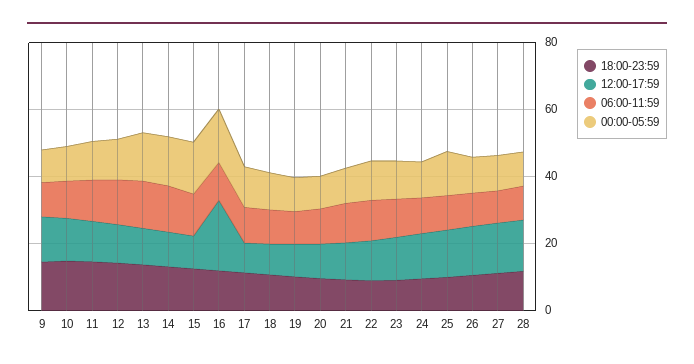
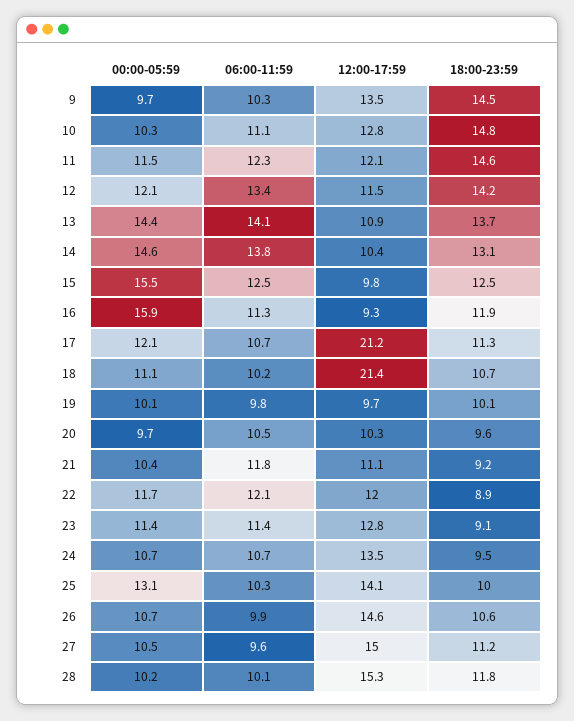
  {
    "18:00-23:59": {
      "9": 14.5,
      "10": 14.8,
      "11": 14.6,
      "12": 14.2,
      "13": 13.7,
      "14": 13.1,
      "15": 12.5,
      "16": 11.9,
      "17": 11.3,
      "18": 10.7,
      "19": 10.1,
      "20": 9.6,
      "21": 9.2,
      "22": 8.9,
      "23": 9.1,
      "24": 9.5,
      "25": 10,
      "26": 10.6,
      "27": 11.2,
      "28": 11.8
    },
    "12:00-17:59": {
      "9": 13.5,
      "10": 12.8,
      "11": 12.1,
      "12": 11.5,
      "13": 10.9,
      "14": 10.4,
      "15": 9.8,
-     "16": 20,
+     "16": 9.3,
-     "17": 10,
+     "17": 21.2,
-     "18": 10,
+     "18": 21.4,
      "19": 9.7,
      "20": 10.3,
      "21": 11.1,
      "22": 12,
      "23": 12.8,
      "24": 13.5,
      "25": 14.1,
      "26": 14.6,
      "27": 15,
      "28": 15.3
    },
    "06:00-11:59": {
      "9": 10.3,
      "10": 11.1,
      "11": 12.3,
      "12": 13.4,
      "13": 14.1,
      "14": 13.8,
      "15": 12.5,
      "16": 11.3,
      "17": 10.7,
      "18": 10.2,
      "19": 9.8,
      "20": 10.5,
      "21": 11.8,
      "22": 12.1,
      "23": 11.4,
      "24": 10.7,
      "25": 10.3,
      "26": 9.9,
      "27": 9.6,
      "28": 10.1
    },
    "00:00-05:59": {
      "9": 9.7,
      "10": 10.3,
      "11": 11.5,
      "12": 12.1,
      "13": 14.4,
      "14": 14.6,
      "15": 15.5,
      "16": 15.9,
      "17": 12.1,
      "18": 11.1,
      "19": 10.1,
      "20": 9.7,
      "21": 10.4,
      "22": 11.7,
      "23": 11.4,
      "24": 10.7,
      "25": 13.1,
      "26": 10.7,
      "27": 10.5,
      "28": 10.2
    }
  }

